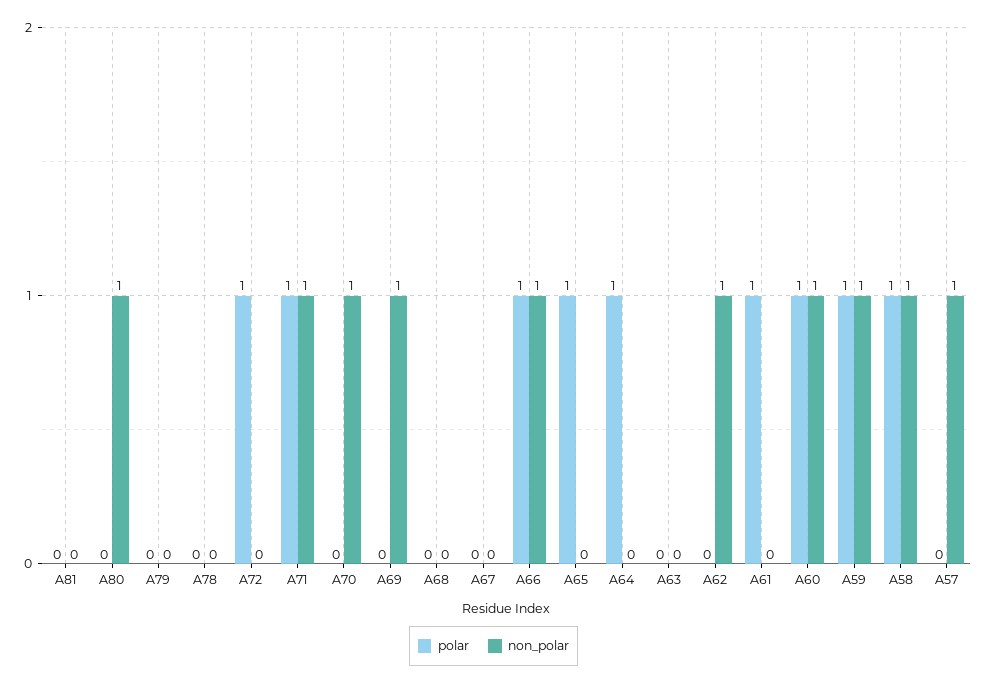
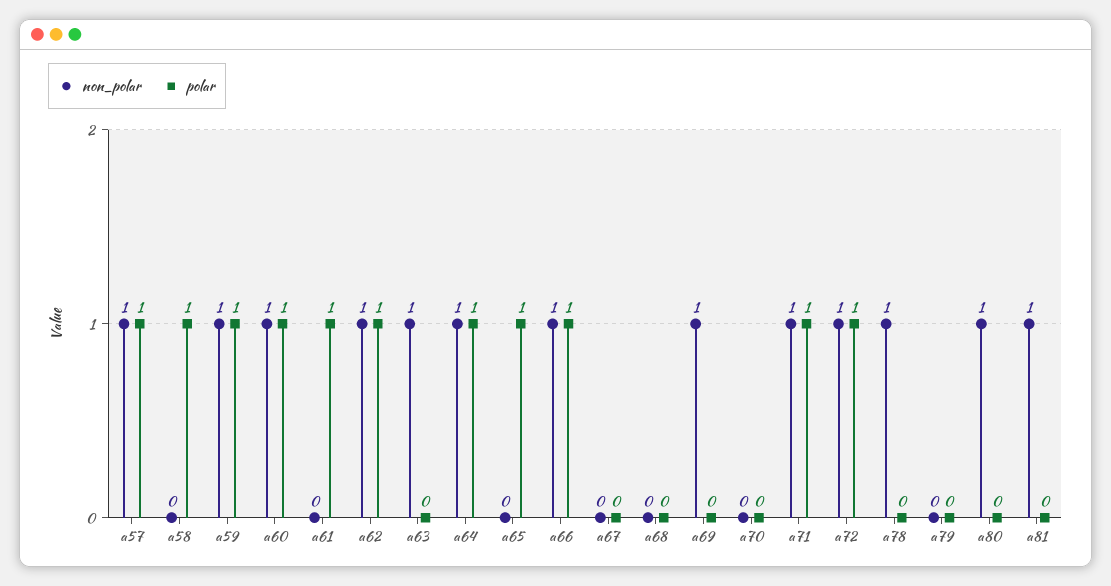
  {
    "polar": {
      "A81": 0,
      "A80": 0,
      "A79": 0,
      "A78": 0,
      "A72": 1,
      "A71": 1,
      "A70": 0,
      "A69": 0,
      "A68": 0,
      "A67": 0,
      "A66": 1,
      "A65": 1,
      "A64": 1,
      "A63": 0,
-     "A62": 0,
+     "A62": 1,
      "A61": 1,
      "A60": 1,
      "A59": 1,
      "A58": 1,
-     "A57": 0
+     "A57": 1
    },
    "non_polar": {
-     "A81": 0,
+     "A81": 1,
      "A80": 1,
      "A79": 0,
-     "A78": 0,
+     "A78": 1,
-     "A72": 0,
+     "A72": 1,
      "A71": 1,
-     "A70": 1,
+     "A70": 0,
      "A69": 1,
      "A68": 0,
      "A67": 0,
      "A66": 1,
      "A65": 0,
-     "A64": 0,
+     "A64": 1,
-     "A63": 0,
+     "A63": 1,
      "A62": 1,
      "A61": 0,
      "A60": 1,
      "A59": 1,
-     "A58": 1,
+     "A58": 0,
      "A57": 1
    }
  }

